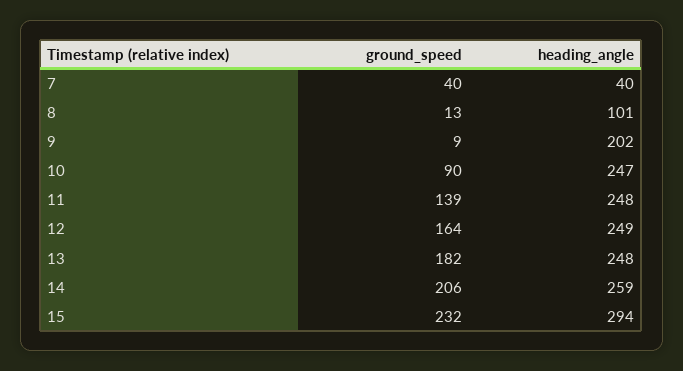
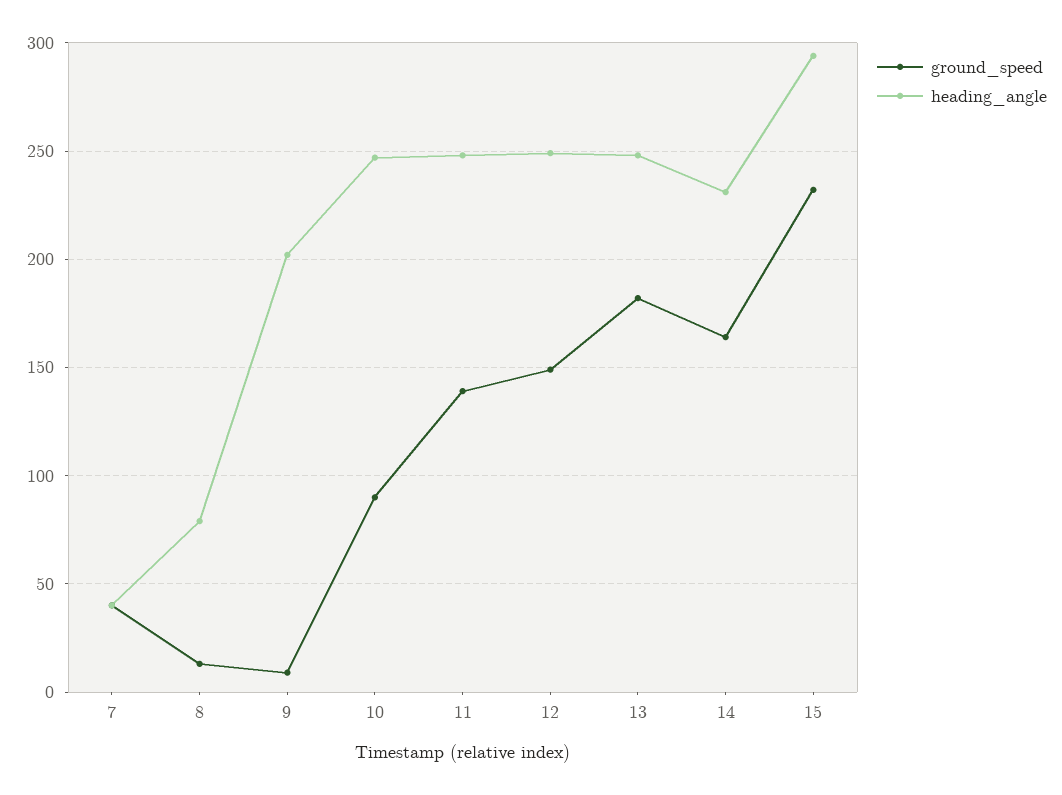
  {
    "ground_speed": {
      "7": 40,
      "8": 13,
      "9": 9,
      "10": 90,
      "11": 139,
-     "12": 164,
+     "12": 150,
      "13": 182,
-     "14": 206,
+     "14": 165,
      "15": 232
    },
    "heading_angle": {
      "7": 40,
-     "8": 101,
+     "8": 80,
      "9": 202,
      "10": 247,
      "11": 248,
      "12": 249,
      "13": 248,
-     "14": 259,
+     "14": 230,
      "15": 294
    }
  }

